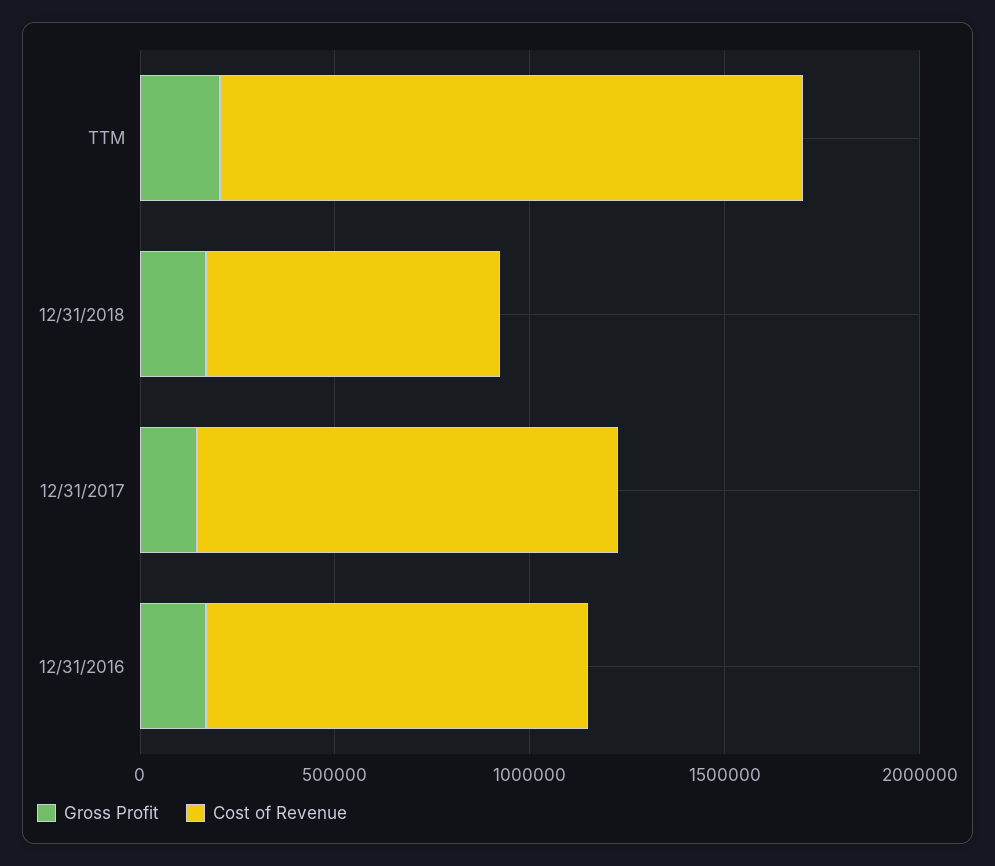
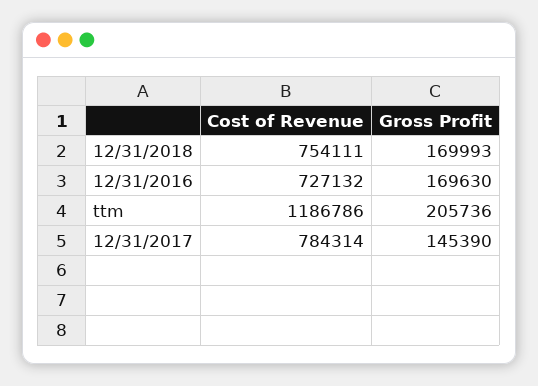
  {
    "Gross Profit": {
      "TTM": 205736,
      "12/31/2018": 169993,
      "12/31/2017": 145390,
      "12/31/2016": 169630
    },
    "Cost of Revenue": {
-     "TTM": 1500000,
+     "TTM": 1186786,
      "12/31/2018": 754111,
-     "12/31/2017": 1100000,
+     "12/31/2017": 784314,
-     "12/31/2016": 1000000
+     "12/31/2016": 727132
    }
  }

